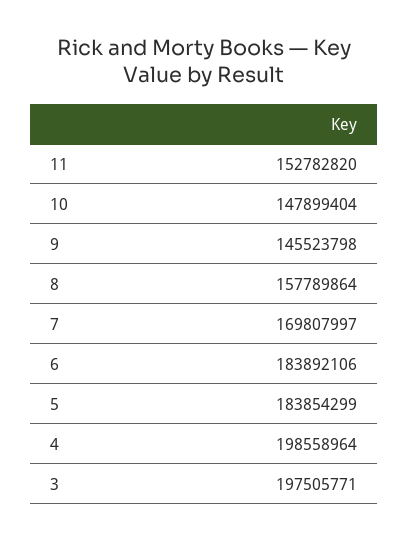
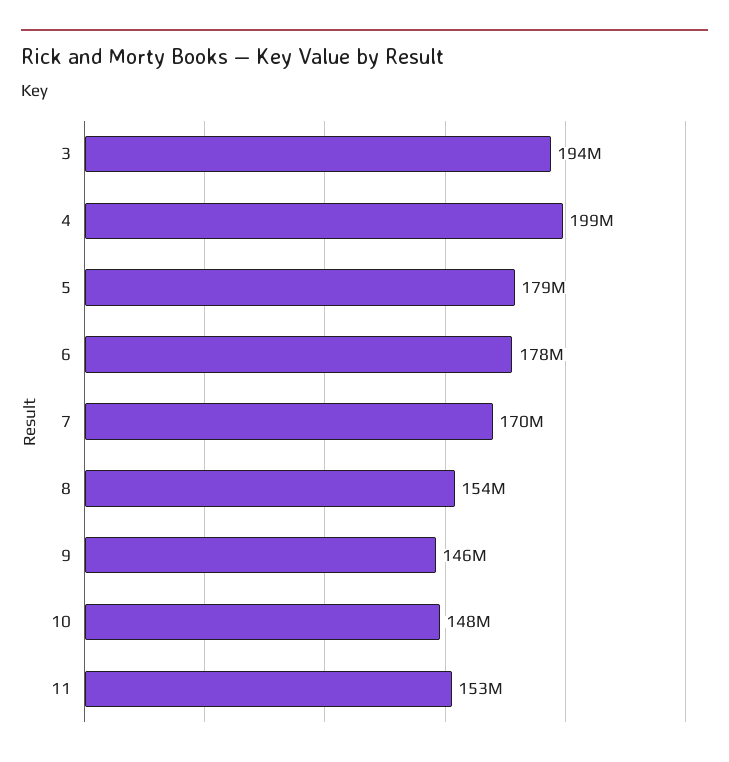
  {
    "11": 152782820,
    "10": 147899404,
    "9": 145523798,
-   "8": 157789864,
+   "8": 154000000,
    "7": 169807997,
-   "6": 183892106,
+   "6": 178000000,
-   "5": 183854299,
+   "5": 179000000,
    "4": 198558964,
-   "3": 197505771
+   "3": 194000000
  }

